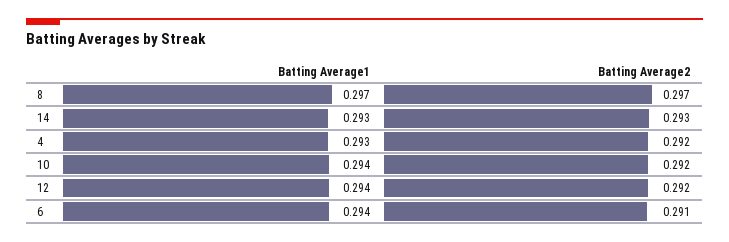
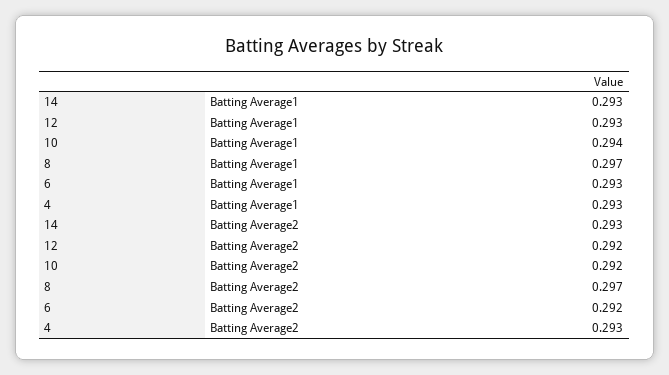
  {
    "Batting Average1": {
      "8": 0.297,
      "14": 0.293,
      "4": 0.293,
      "10": 0.294,
-     "12": 0.294,
+     "12": 0.293,
-     "6": 0.294
+     "6": 0.293
    },
    "Batting Average2": {
      "8": 0.297,
      "14": 0.293,
-     "4": 0.292,
+     "4": 0.293,
      "10": 0.292,
      "12": 0.292,
-     "6": 0.291
+     "6": 0.292
    }
  }

